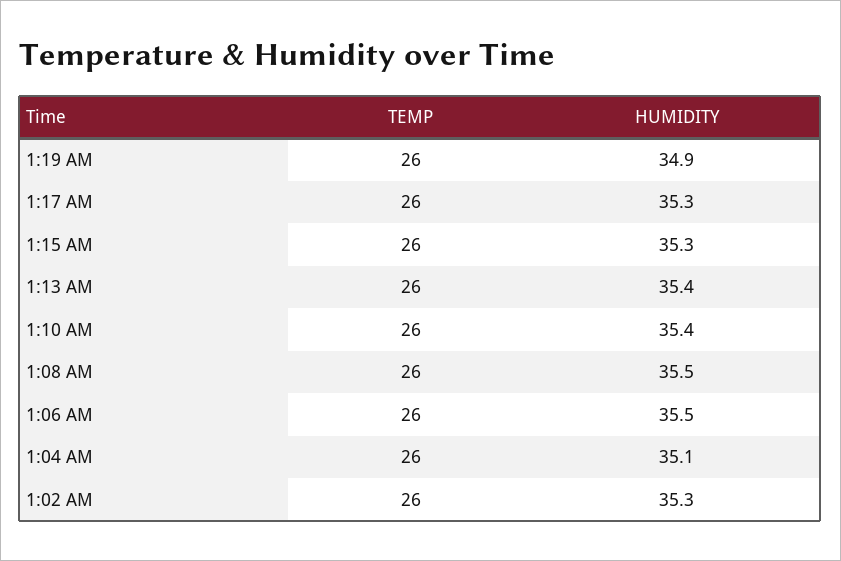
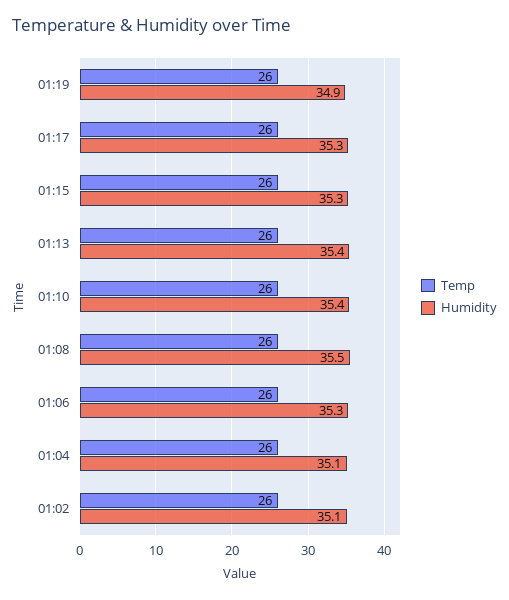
  {
    "TEMP": {
      "1:19 AM": 26,
      "1:17 AM": 26,
      "1:15 AM": 26,
      "1:13 AM": 26,
      "1:10 AM": 26,
      "1:08 AM": 26,
      "1:06 AM": 26,
      "1:04 AM": 26,
      "1:02 AM": 26
    },
    "HUMIDITY": {
      "1:19 AM": 34.9,
      "1:17 AM": 35.3,
      "1:15 AM": 35.3,
      "1:13 AM": 35.4,
      "1:10 AM": 35.4,
      "1:08 AM": 35.5,
-     "1:06 AM": 35.5,
+     "1:06 AM": 35.3,
      "1:04 AM": 35.1,
-     "1:02 AM": 35.3
+     "1:02 AM": 35.1
    }
  }

